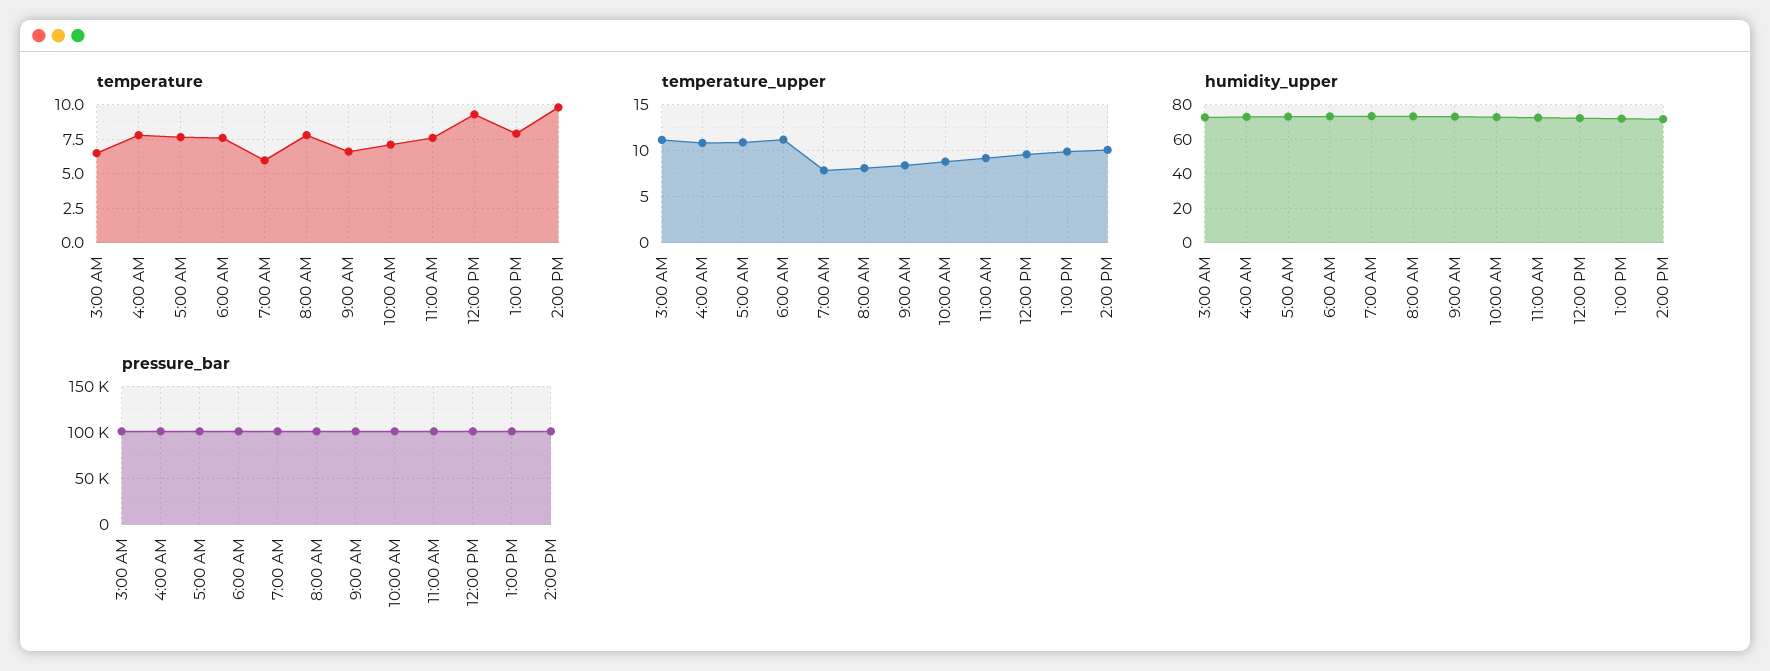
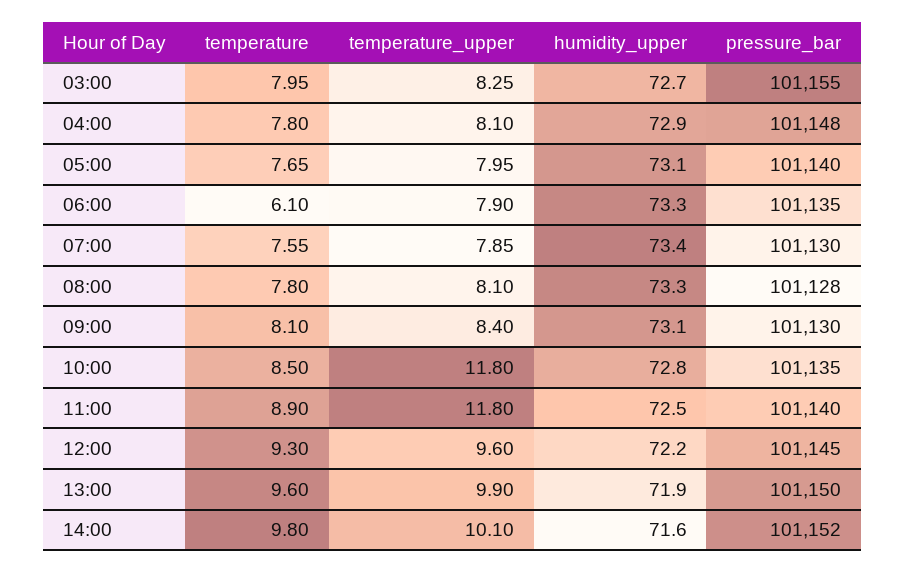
  {
    "temperature": {
-     "3:00 AM": 6.5,
+     "3:00 AM": 7.95,
      "4:00 AM": 7.8,
      "5:00 AM": 7.65,
-     "6:00 AM": 7.5,
+     "6:00 AM": 6.1,
-     "7:00 AM": 6,
+     "7:00 AM": 7.55,
      "8:00 AM": 7.8,
-     "9:00 AM": 6.5,
+     "9:00 AM": 8.1,
-     "10:00 AM": 7,
+     "10:00 AM": 8.5,
-     "11:00 AM": 7.5,
+     "11:00 AM": 8.9,
      "12:00 PM": 9.3,
-     "1:00 PM": 8,
+     "1:00 PM": 9.6,
      "2:00 PM": 9.8
    },
    "temperature_upper": {
-     "3:00 AM": 11,
+     "3:00 AM": 8.25,
-     "4:00 AM": 11,
+     "4:00 AM": 8.1,
-     "5:00 AM": 11,
+     "5:00 AM": 7.95,
-     "6:00 AM": 11,
+     "6:00 AM": 7.9,
      "7:00 AM": 7.85,
      "8:00 AM": 8.1,
      "9:00 AM": 8.4,
-     "10:00 AM": 9,
+     "10:00 AM": 11.8,
-     "11:00 AM": 9,
+     "11:00 AM": 11.8,
      "12:00 PM": 9.6,
      "1:00 PM": 9.9,
      "2:00 PM": 10.1
    },
    "humidity_upper": {
      "3:00 AM": 72.7,
      "4:00 AM": 72.9,
      "5:00 AM": 73.1,
      "6:00 AM": 73.3,
      "7:00 AM": 73.4,
      "8:00 AM": 73.3,
      "9:00 AM": 73.1,
      "10:00 AM": 72.8,
      "11:00 AM": 72.5,
      "12:00 PM": 72.2,
      "1:00 PM": 71.9,
      "2:00 PM": 71.6
    },
    "pressure_bar": {
      "3:00 AM": 101155,
      "4:00 AM": 101148,
      "5:00 AM": 101140,
      "6:00 AM": 101135,
      "7:00 AM": 101130,
      "8:00 AM": 101128,
      "9:00 AM": 101130,
      "10:00 AM": 101135,
      "11:00 AM": 101140,
      "12:00 PM": 101145,
      "1:00 PM": 101150,
      "2:00 PM": 101152
    }
  }

